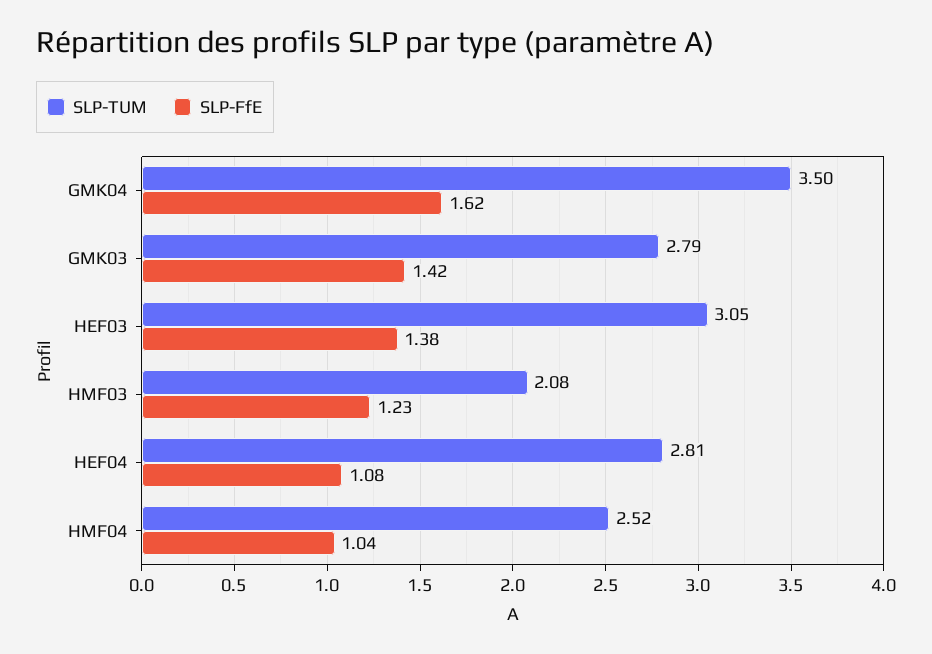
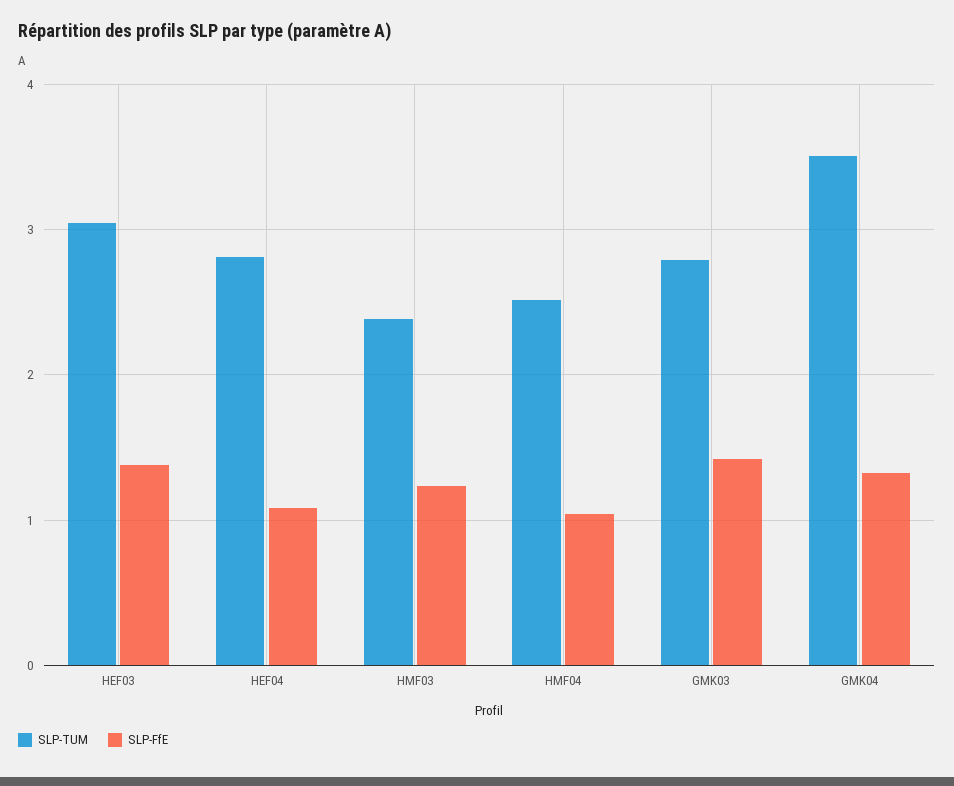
  {
    "SLP-TUM": {
      "GMK04": 3.5,
      "GMK03": 2.79,
      "HEF03": 3.05,
-     "HMF03": 2.08,
+     "HMF03": 2.4,
      "HEF04": 2.81,
      "HMF04": 2.52
    },
    "SLP-FfE": {
-     "GMK04": 1.62,
+     "GMK04": 1.3,
      "GMK03": 1.42,
      "HEF03": 1.38,
      "HMF03": 1.23,
      "HEF04": 1.08,
      "HMF04": 1.04
    }
  }

